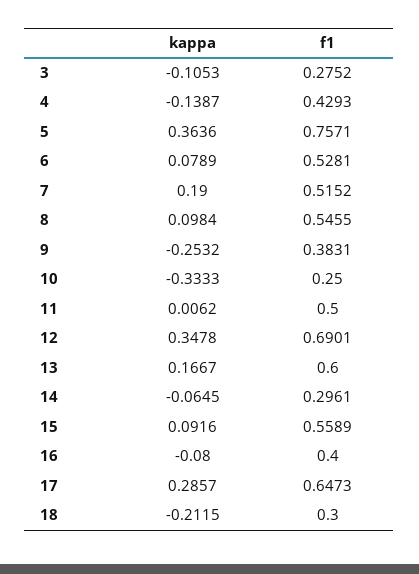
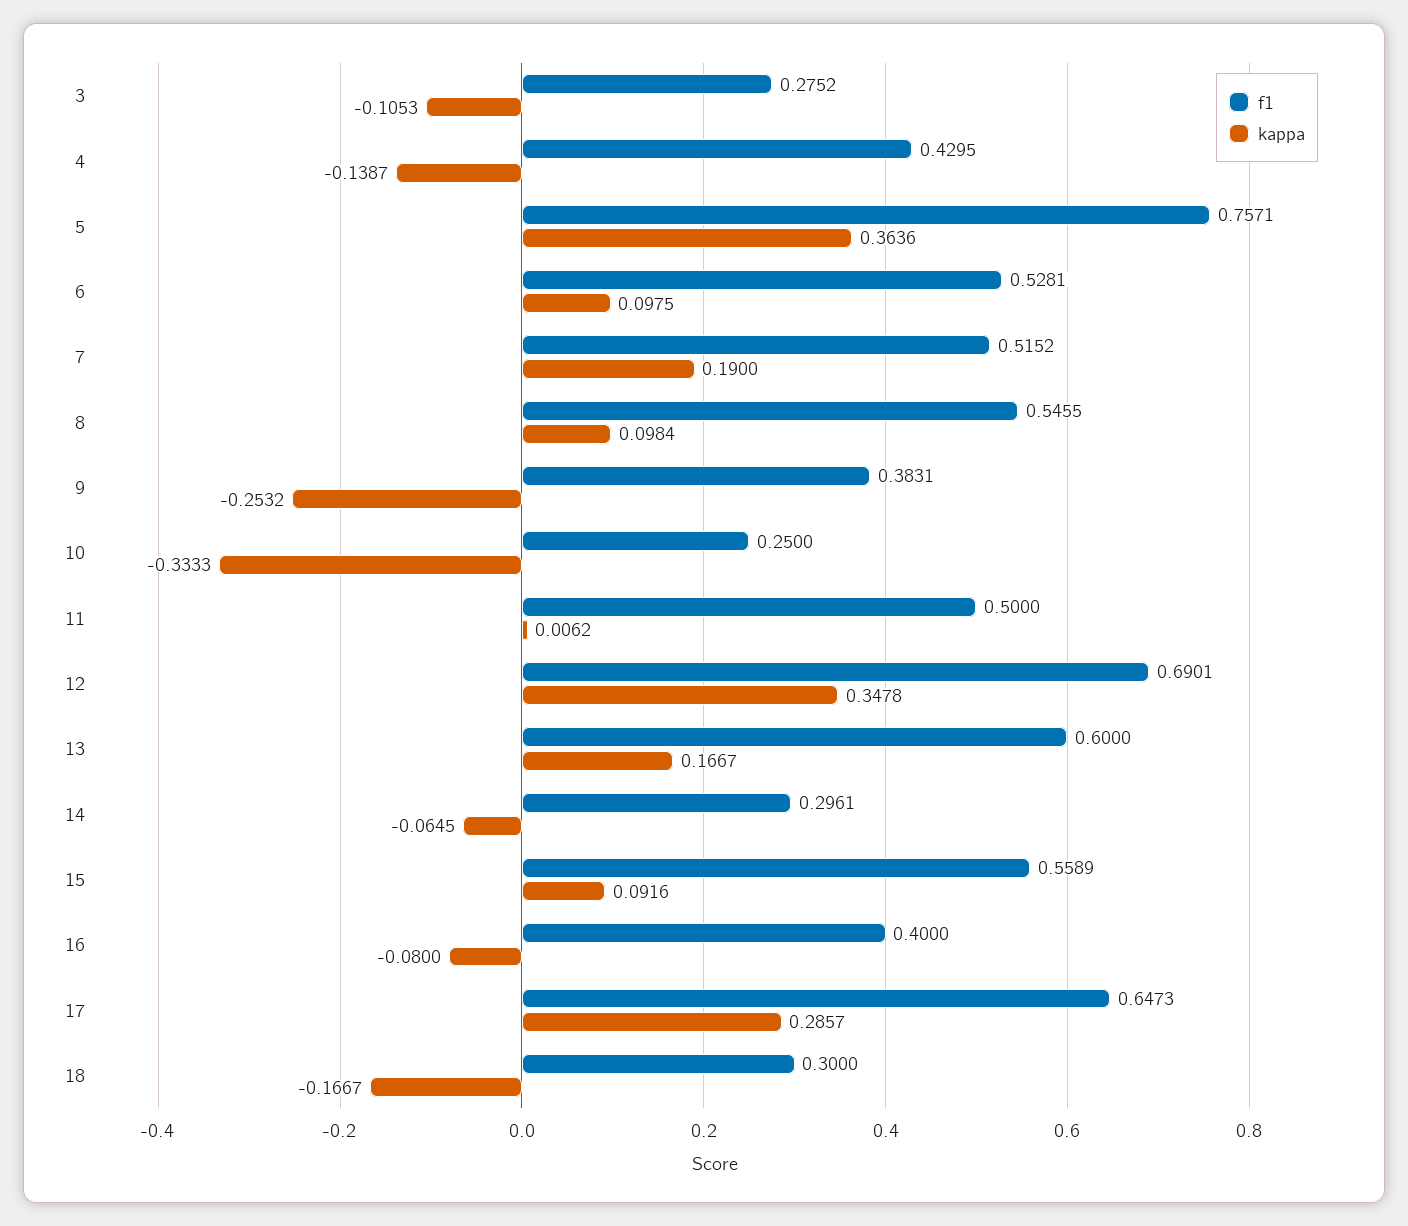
  {
    "kappa": {
      "3": -0.1053,
      "4": -0.1387,
      "5": 0.3636,
-     "6": 0.0789,
+     "6": 0.0975,
      "7": 0.19,
      "8": 0.0984,
      "9": -0.2532,
      "10": -0.3333,
      "11": 0.0062,
      "12": 0.3478,
      "13": 0.1667,
      "14": -0.0645,
      "15": 0.0916,
      "16": -0.08,
      "17": 0.2857,
-     "18": -0.2115
+     "18": -0.1667
    },
    "f1": {
      "3": 0.2752,
-     "4": 0.4293,
+     "4": 0.4295,
      "5": 0.7571,
      "6": 0.5281,
      "7": 0.5152,
      "8": 0.5455,
      "9": 0.3831,
      "10": 0.25,
      "11": 0.5,
      "12": 0.6901,
      "13": 0.6,
      "14": 0.2961,
      "15": 0.5589,
      "16": 0.4,
      "17": 0.6473,
      "18": 0.3
    }
  }

